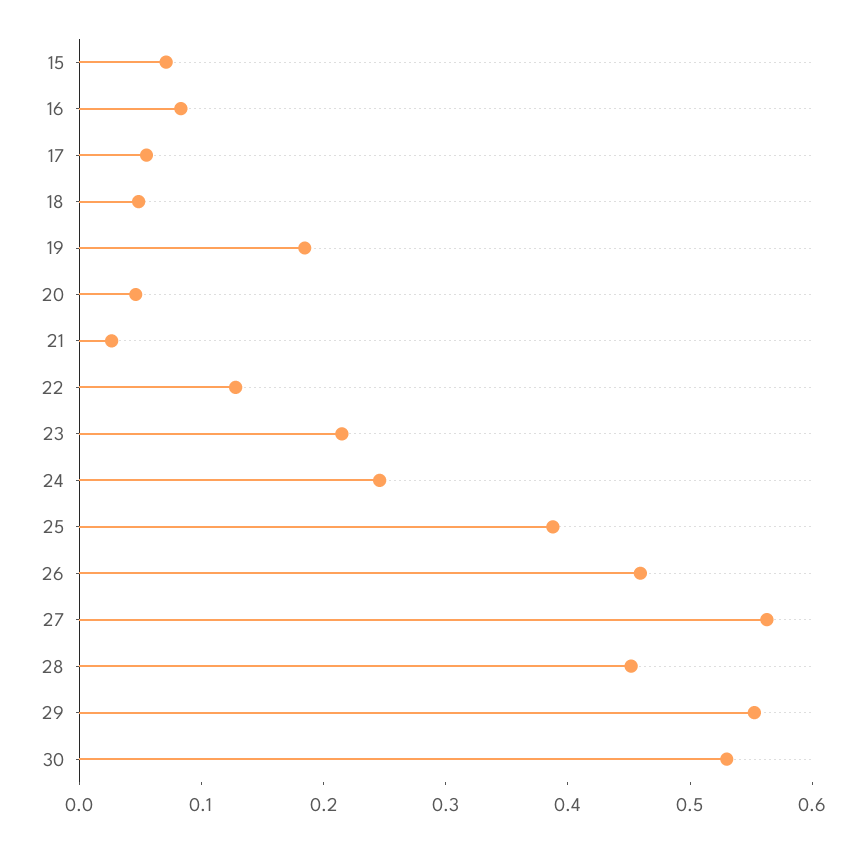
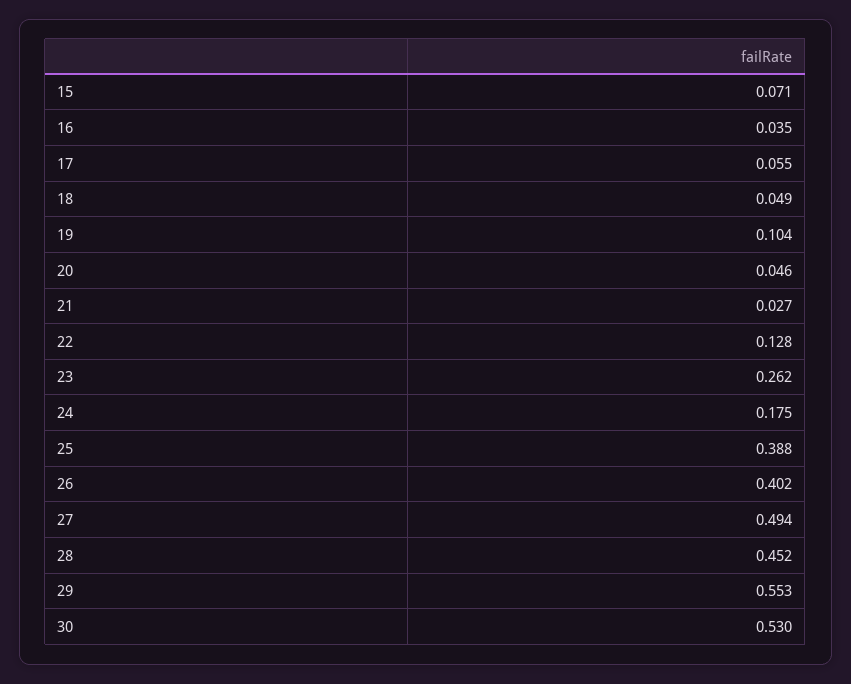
  {
    "15": 0.071,
-   "16": 0.08,
+   "16": 0.035,
    "17": 0.055,
    "18": 0.049,
-   "19": 0.18,
+   "19": 0.104,
    "20": 0.046,
    "21": 0.027,
    "22": 0.128,
-   "23": 0.22,
+   "23": 0.262,
-   "24": 0.24,
+   "24": 0.175,
    "25": 0.388,
-   "26": 0.46,
+   "26": 0.402,
-   "27": 0.56,
+   "27": 0.494,
    "28": 0.452,
    "29": 0.553,
    "30": 0.53
  }

